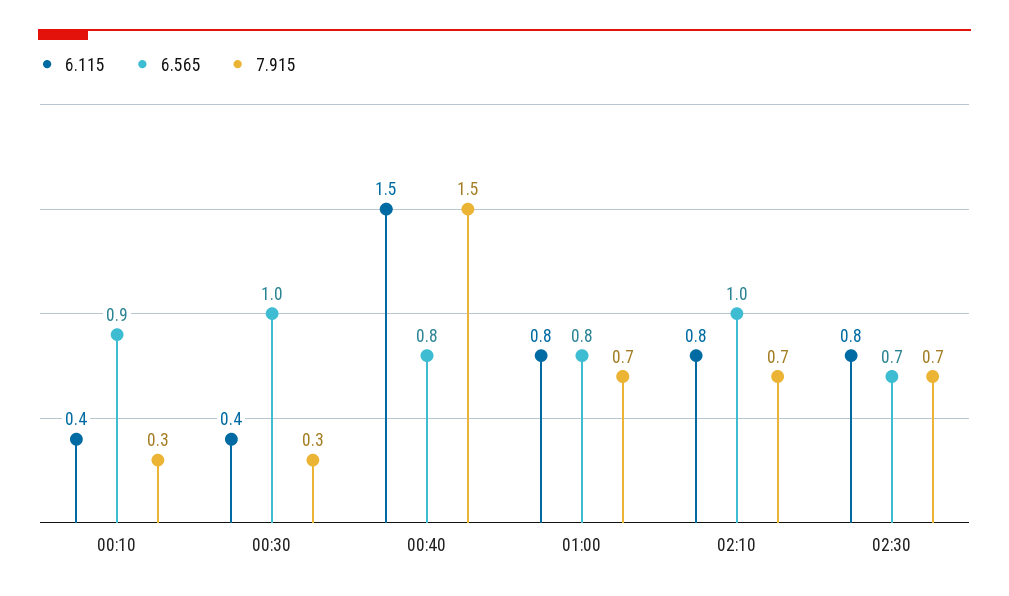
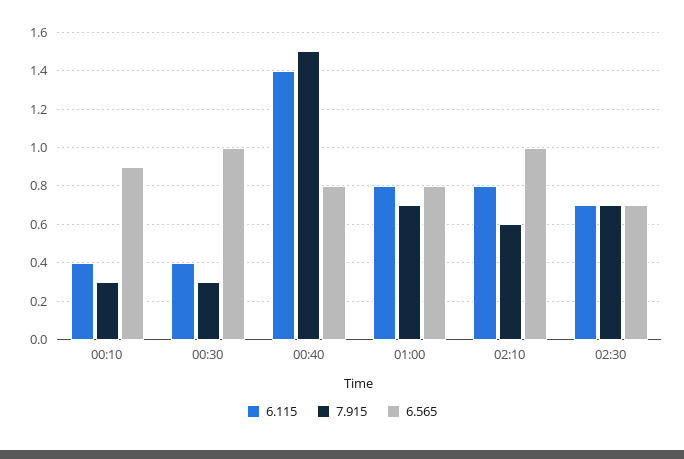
  {
    "6.115": {
      "00:10": 0.4,
      "00:30": 0.4,
-     "00:40": 1.5,
+     "00:40": 1.4,
      "01:00": 0.8,
      "02:10": 0.8,
-     "02:30": 0.8
+     "02:30": 0.7
    },
    "6.565": {
      "00:10": 0.9,
      "00:30": 1,
      "00:40": 0.8,
      "01:00": 0.8,
      "02:10": 1,
      "02:30": 0.7
    },
    "7.915": {
      "00:10": 0.3,
      "00:30": 0.3,
      "00:40": 1.5,
      "01:00": 0.7,
-     "02:10": 0.7,
+     "02:10": 0.6,
      "02:30": 0.7
    }
  }

